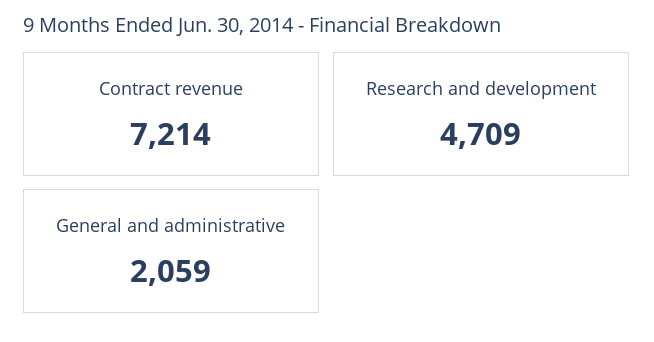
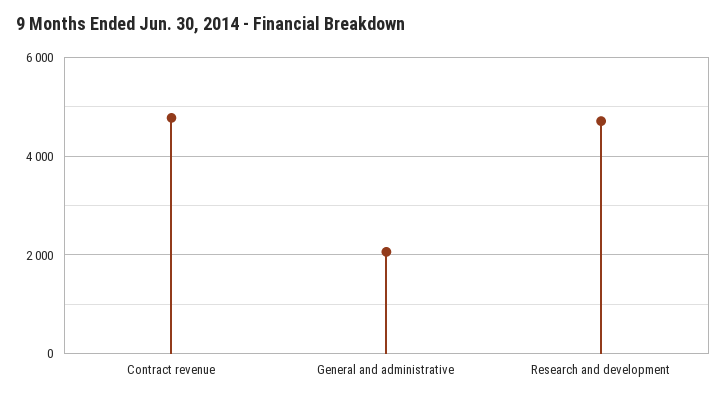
  {
-   "Contract revenue": 7214,
+   "Contract revenue": 4800,
    "Research and development": 4709,
    "General and administrative": 2059
  }

